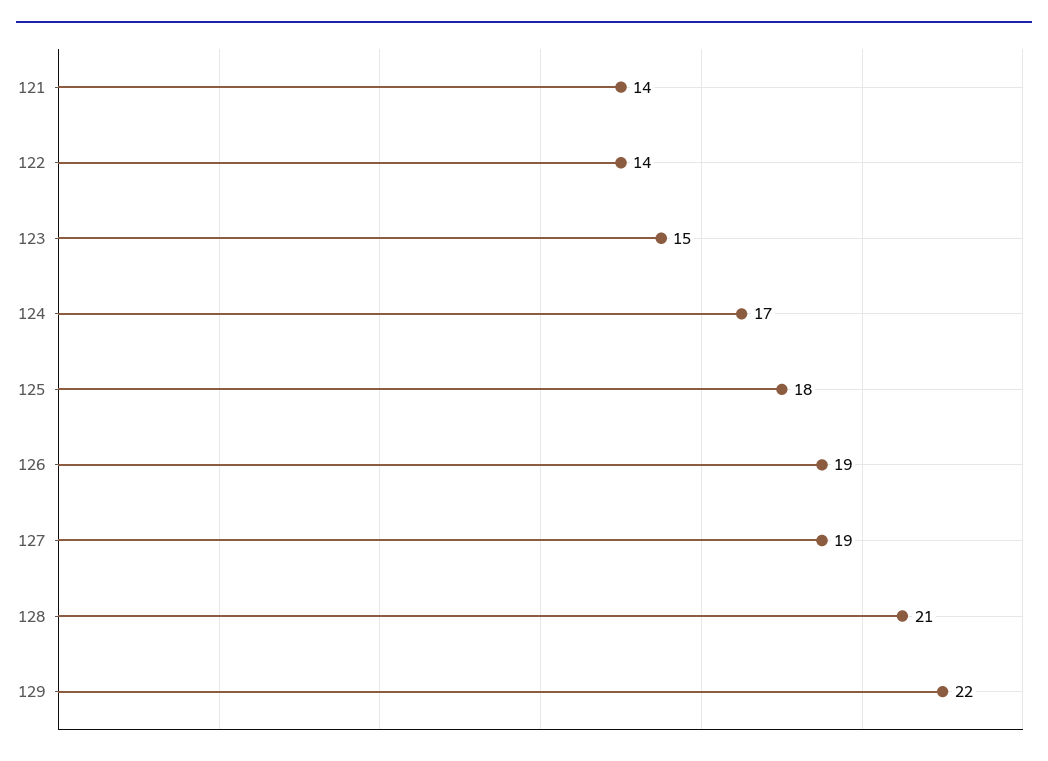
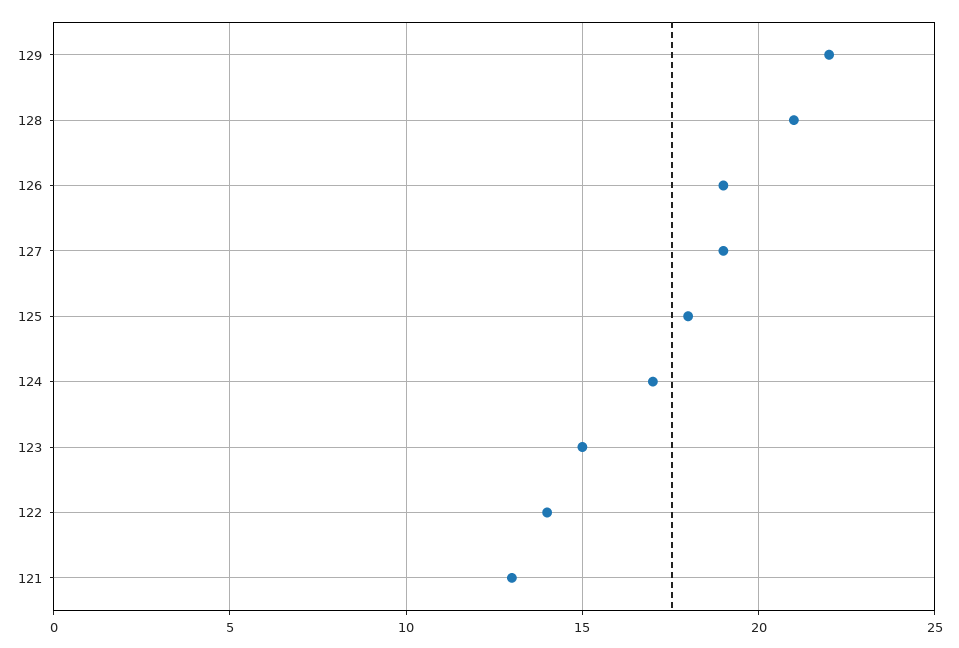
  {
-   "121": 14,
+   "121": 13,
    "122": 14,
    "123": 15,
    "124": 17,
    "125": 18,
    "126": 19,
    "127": 19,
    "128": 21,
    "129": 22
  }

